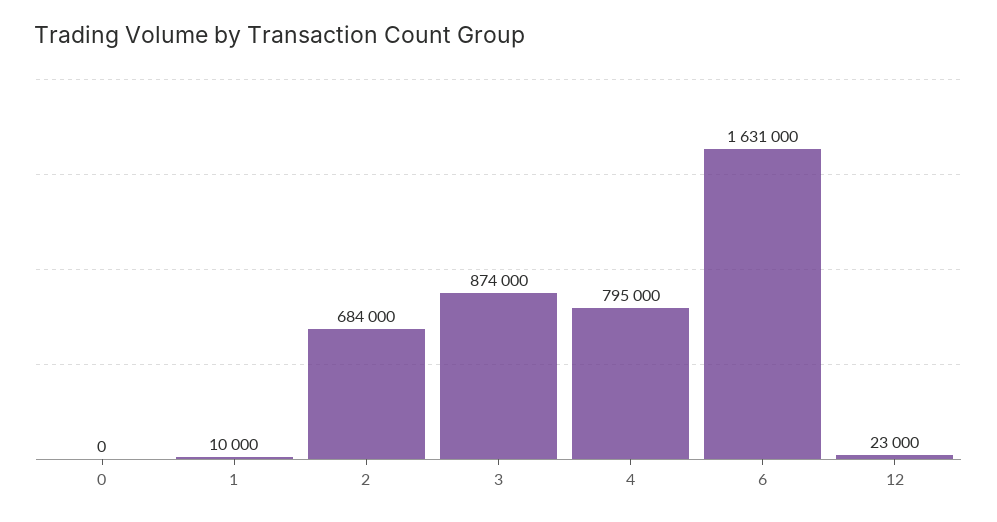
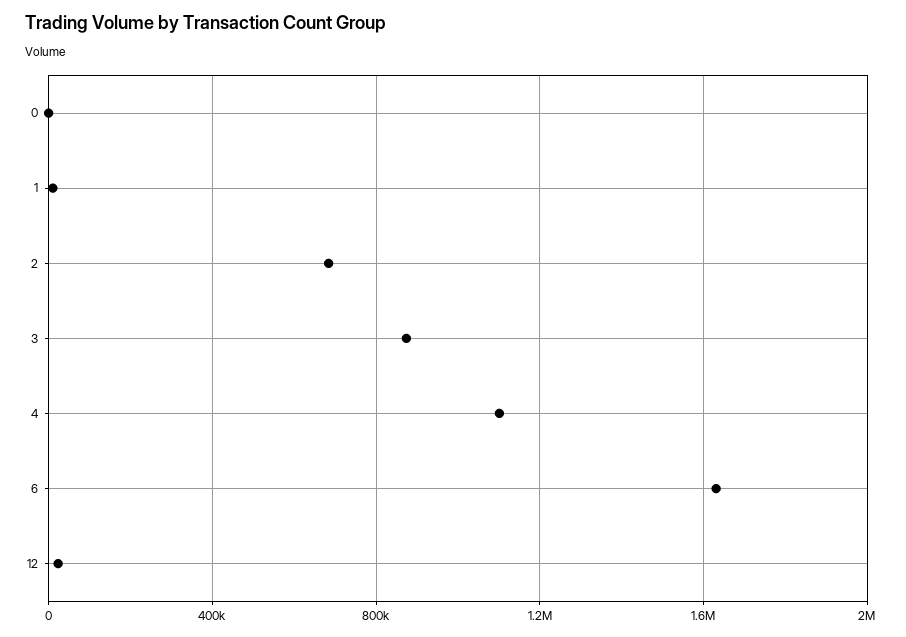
  {
    "0": 0,
    "1": 10000,
    "2": 684000,
    "3": 874000,
-   "4": 795000,
+   "4": 1100000,
    "6": 1631000,
    "12": 23000
  }

